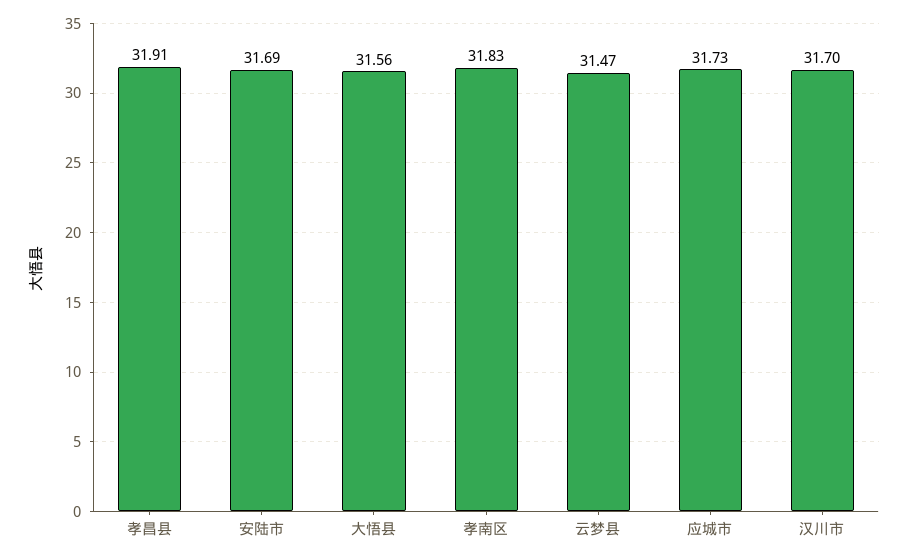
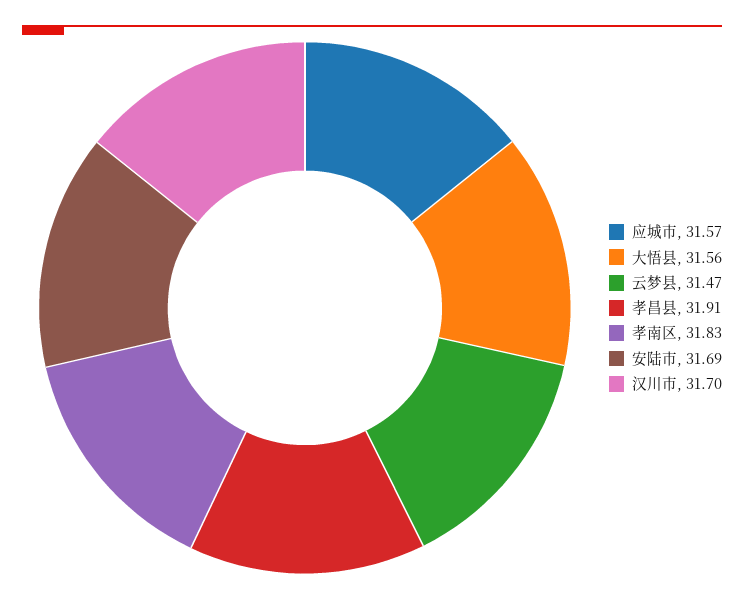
  {
    "孝昌县": 31.91,
    "安陆市": 31.69,
    "大悟县": 31.56,
    "孝南区": 31.83,
    "云梦县": 31.47,
-   "应城市": 31.73,
+   "应城市": 31.57,
    "汉川市": 31.7
  }

